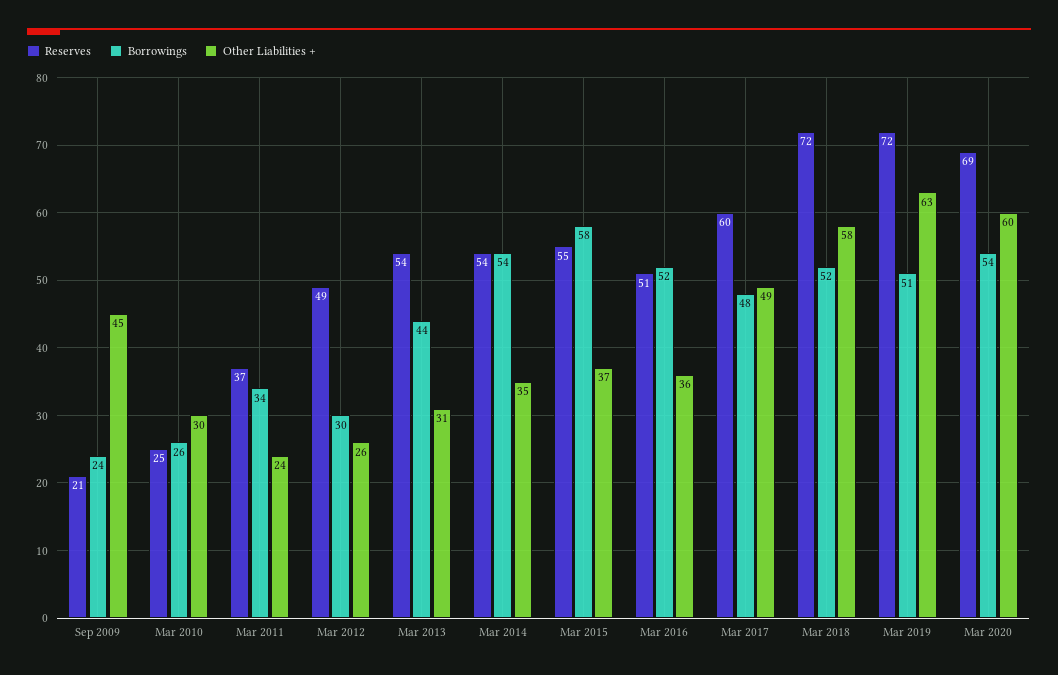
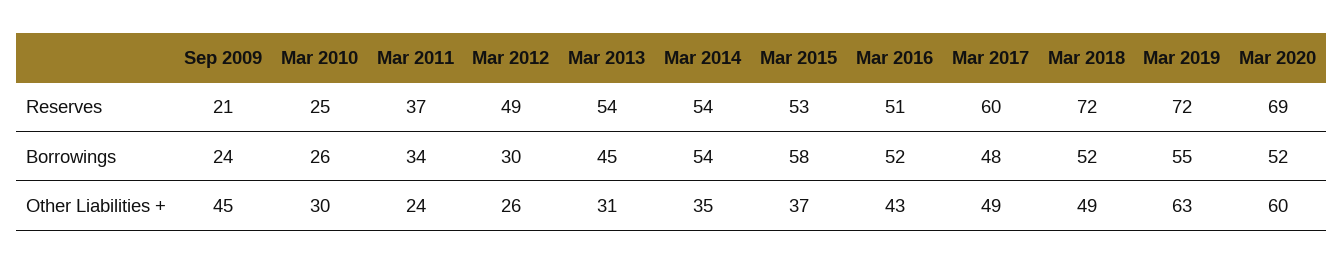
  {
    "Reserves": {
      "Sep 2009": 21,
      "Mar 2010": 25,
      "Mar 2011": 37,
      "Mar 2012": 49,
      "Mar 2013": 54,
      "Mar 2014": 54,
-     "Mar 2015": 55,
+     "Mar 2015": 53,
      "Mar 2016": 51,
      "Mar 2017": 60,
      "Mar 2018": 72,
      "Mar 2019": 72,
      "Mar 2020": 69
    },
    "Borrowings": {
      "Sep 2009": 24,
      "Mar 2010": 26,
      "Mar 2011": 34,
      "Mar 2012": 30,
-     "Mar 2013": 44,
+     "Mar 2013": 45,
      "Mar 2014": 54,
      "Mar 2015": 58,
      "Mar 2016": 52,
      "Mar 2017": 48,
      "Mar 2018": 52,
-     "Mar 2019": 51,
+     "Mar 2019": 55,
-     "Mar 2020": 54
+     "Mar 2020": 52
    },
    "Other Liabilities +": {
      "Sep 2009": 45,
      "Mar 2010": 30,
      "Mar 2011": 24,
      "Mar 2012": 26,
      "Mar 2013": 31,
      "Mar 2014": 35,
      "Mar 2015": 37,
-     "Mar 2016": 36,
+     "Mar 2016": 43,
      "Mar 2017": 49,
-     "Mar 2018": 58,
+     "Mar 2018": 49,
      "Mar 2019": 63,
      "Mar 2020": 60
    }
  }

